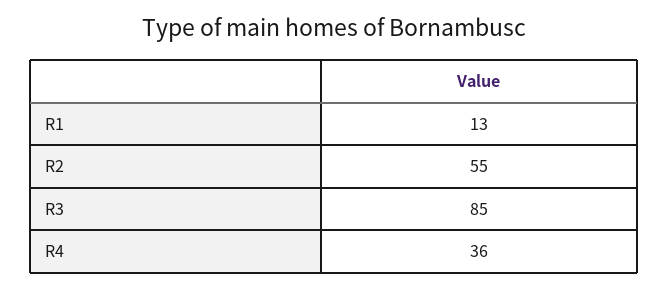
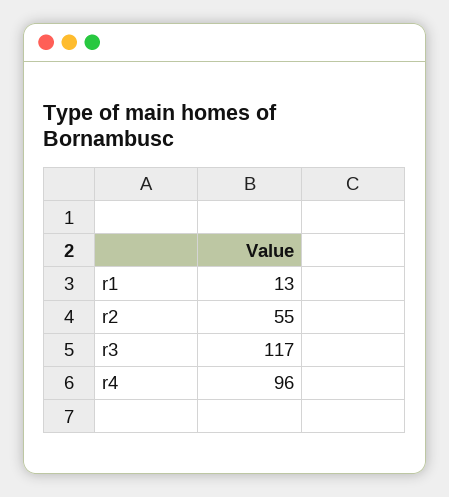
  {
    "R1": 13,
    "R2": 55,
-   "R3": 85,
+   "R3": 117,
-   "R4": 36
+   "R4": 96
  }

